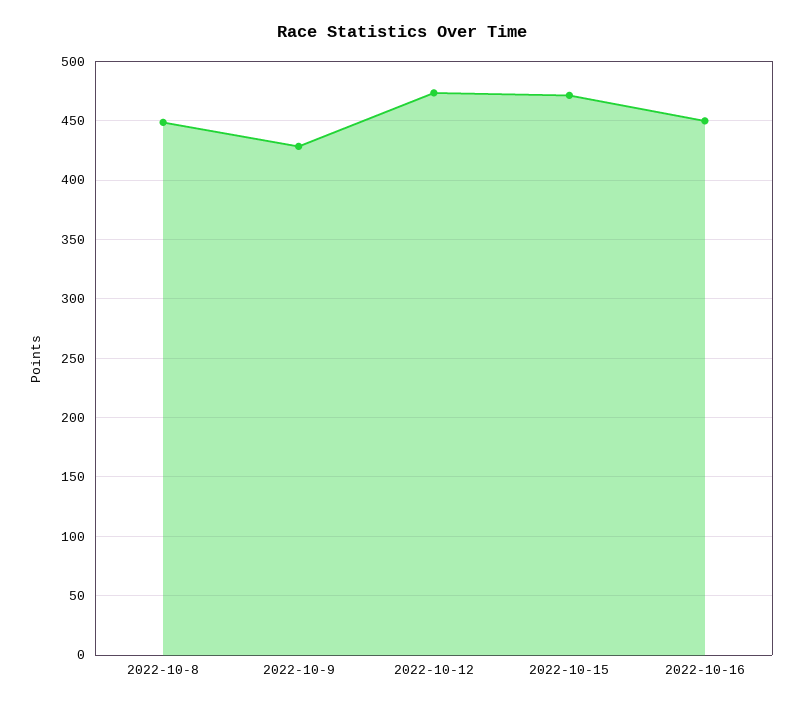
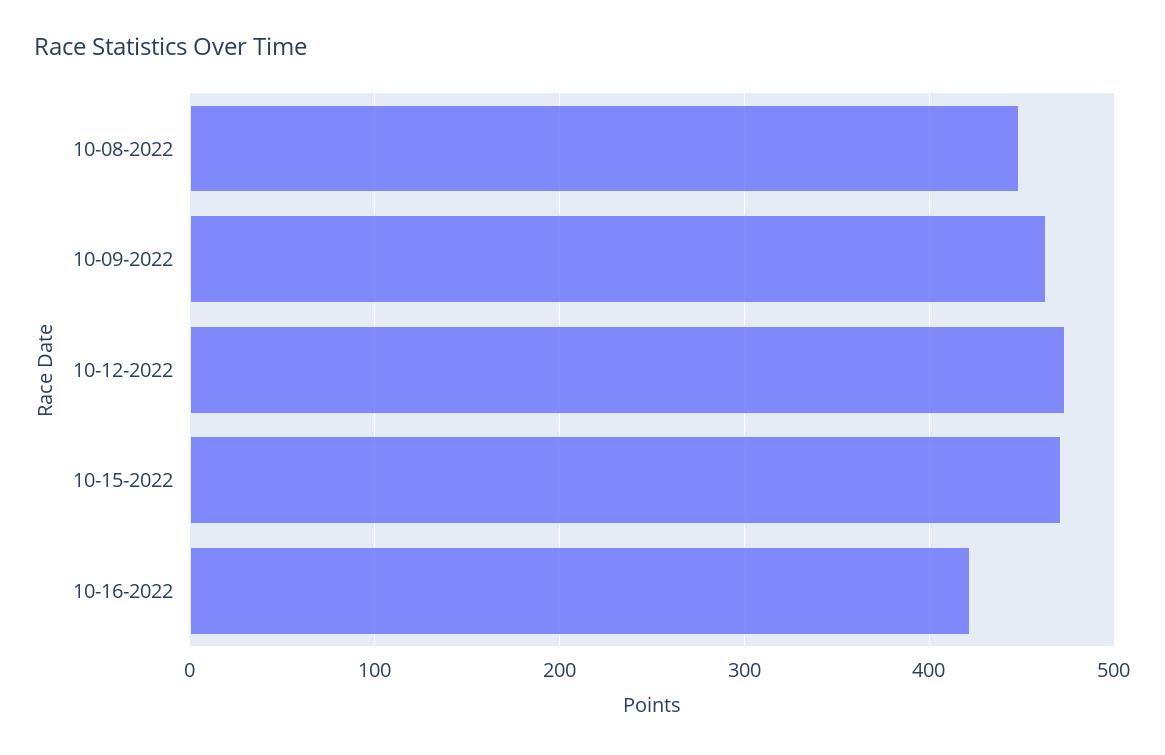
  {
    "2022-10-8": 450,
-   "2022-10-9": 430,
+   "2022-10-9": 460,
    "2022-10-12": 470,
    "2022-10-15": 470,
-   "2022-10-16": 450
+   "2022-10-16": 420
  }

